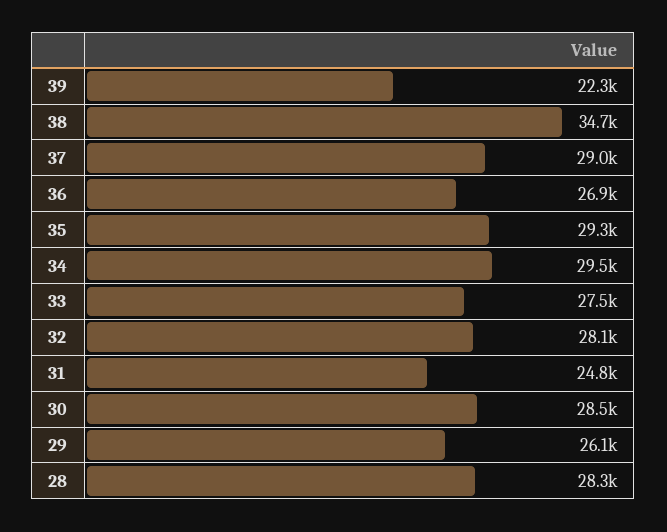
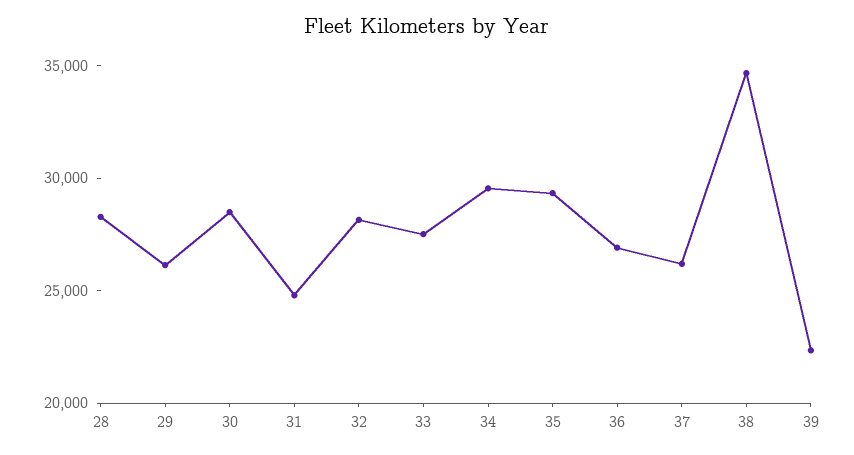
  {
    "39": 22300,
    "38": 34700,
-   "37": 29000,
+   "37": 26000,
    "36": 26900,
    "35": 29300,
    "34": 29500,
    "33": 27500,
    "32": 28100,
    "31": 24800,
    "30": 28500,
    "29": 26100,
    "28": 28300
  }

